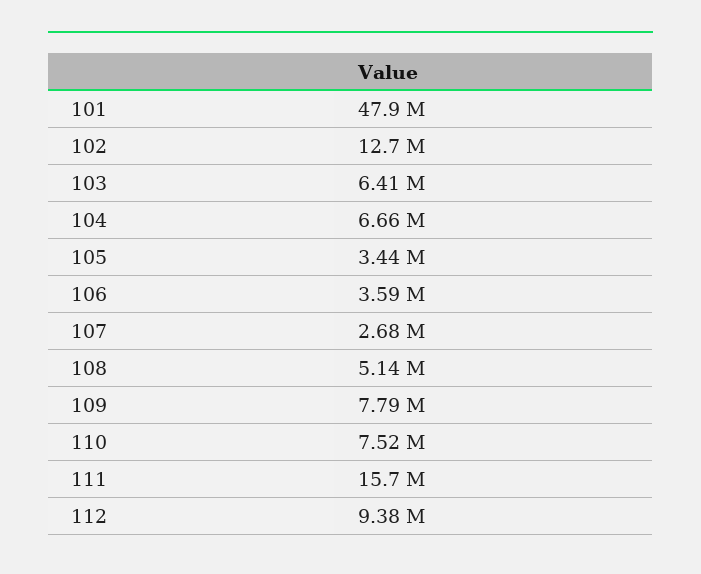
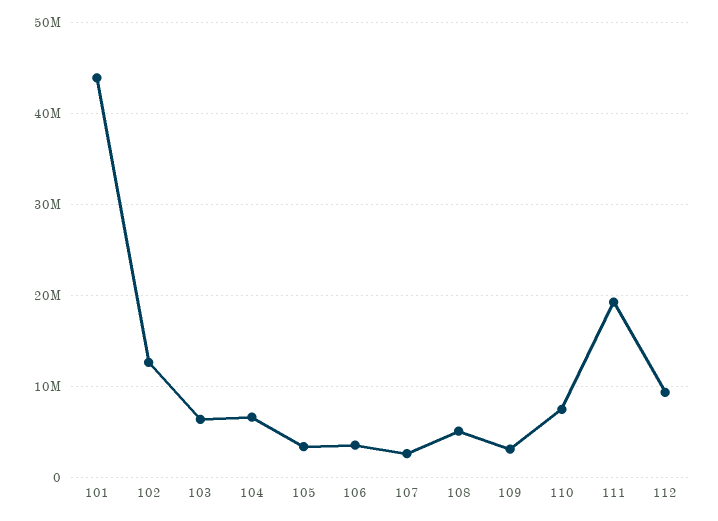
  {
-   "101": 47900000,
+   "101": 44000000,
    "102": 12700000,
    "103": 6410000,
    "104": 6660000,
    "105": 3440000,
    "106": 3590000,
    "107": 2680000,
    "108": 5140000,
-   "109": 7790000,
+   "109": 3000000,
    "110": 7520000,
-   "111": 15700000,
+   "111": 19000000,
    "112": 9380000
  }

